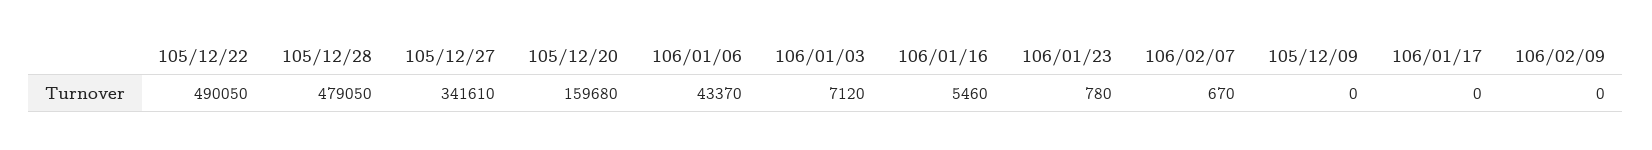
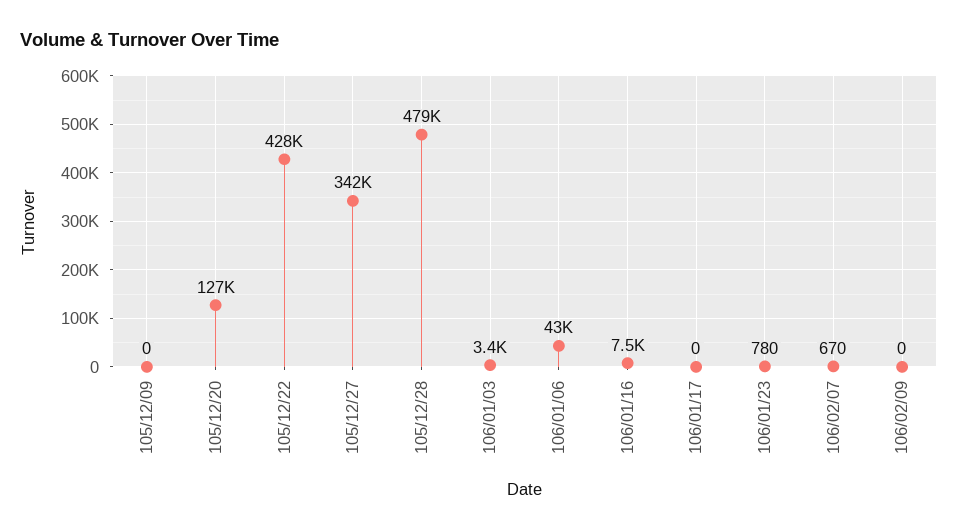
  {
-   "105/12/22": 490050,
+   "105/12/22": 428000,
    "105/12/28": 479050,
    "105/12/27": 341610,
-   "105/12/20": 159680,
+   "105/12/20": 127000,
    "106/01/06": 43370,
-   "106/01/03": 7120,
+   "106/01/03": 3400,
-   "106/01/16": 5460,
+   "106/01/16": 7500,
    "106/01/23": 780,
    "106/02/07": 670,
    "105/12/09": 0,
    "106/01/17": 0,
    "106/02/09": 0
  }

